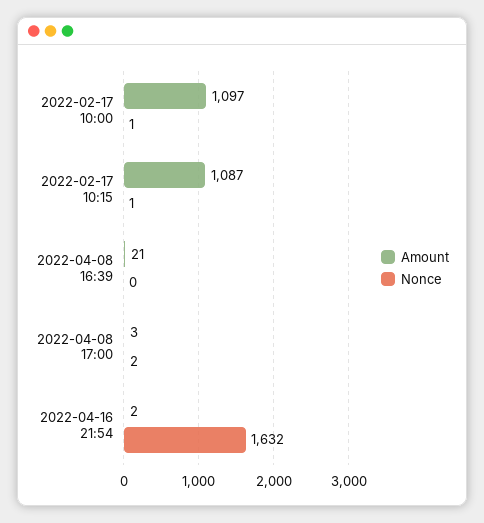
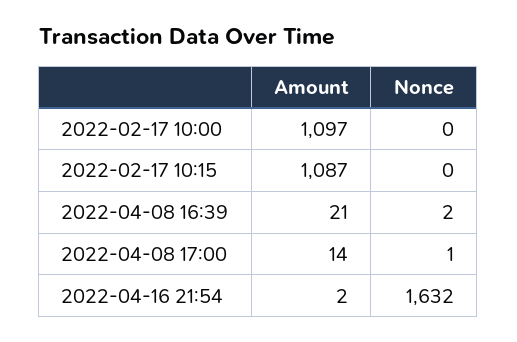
  {
    "Amount": {
      "2022-02-17 10:00": 1097,
      "2022-02-17 10:15": 1087,
      "2022-04-08 16:39": 21,
-     "2022-04-08 17:00": 3,
+     "2022-04-08 17:00": 14,
      "2022-04-16 21:54": 2
    },
    "Nonce": {
-     "2022-02-17 10:00": 1,
+     "2022-02-17 10:00": 0,
-     "2022-02-17 10:15": 1,
+     "2022-02-17 10:15": 0,
-     "2022-04-08 16:39": 0,
+     "2022-04-08 16:39": 2,
-     "2022-04-08 17:00": 2,
+     "2022-04-08 17:00": 1,
      "2022-04-16 21:54": 1632
    }
  }

